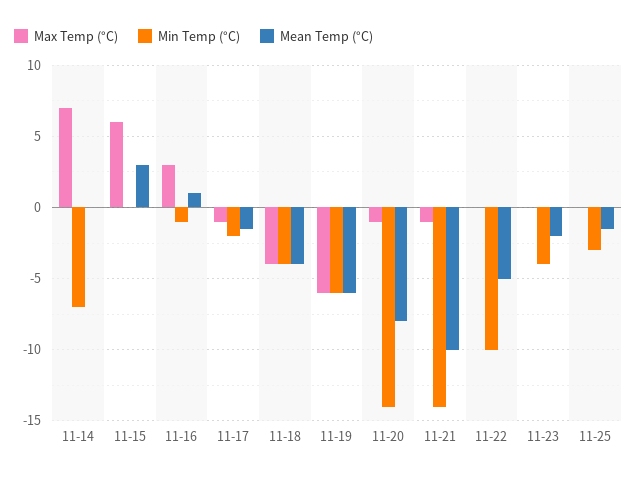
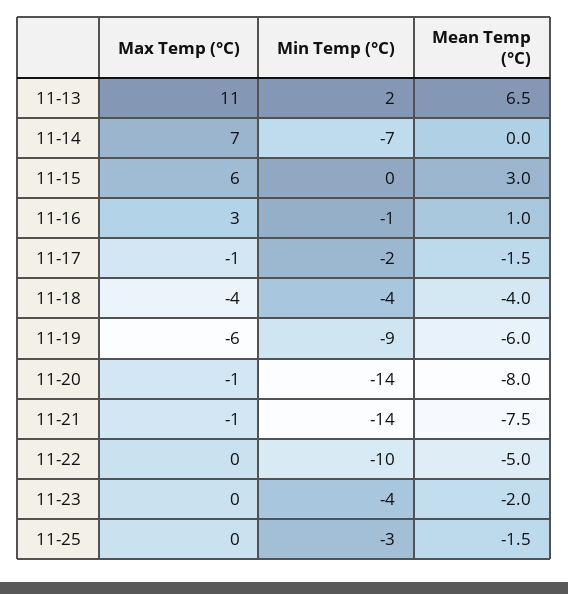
  {
    "Max Temp (°C)": {
      "11-14": 7,
      "11-15": 6,
      "11-16": 3,
      "11-17": -1,
      "11-18": -4,
      "11-19": -6,
      "11-20": -1,
      "11-21": -1,
      "11-22": 0,
      "11-23": 0,
-     "11-25": 0
+     "11-25": 0,
+     "11-13": 11
    },
    "Min Temp (°C)": {
      "11-14": -7,
      "11-15": 0,
      "11-16": -1,
      "11-17": -2,
      "11-18": -4,
-     "11-19": -6,
+     "11-19": -9,
      "11-20": -14,
      "11-21": -14,
      "11-22": -10,
      "11-23": -4,
-     "11-25": -3
+     "11-25": -3,
+     "11-13": 2
    },
    "Mean Temp (°C)": {
      "11-14": 0,
      "11-15": 3,
      "11-16": 1,
      "11-17": -1.5,
      "11-18": -4,
      "11-19": -6,
      "11-20": -8,
-     "11-21": -10,
+     "11-21": -7.5,
      "11-22": -5,
      "11-23": -2,
-     "11-25": -1.5
+     "11-25": -1.5,
+     "11-13": 6.5
    }
  }

